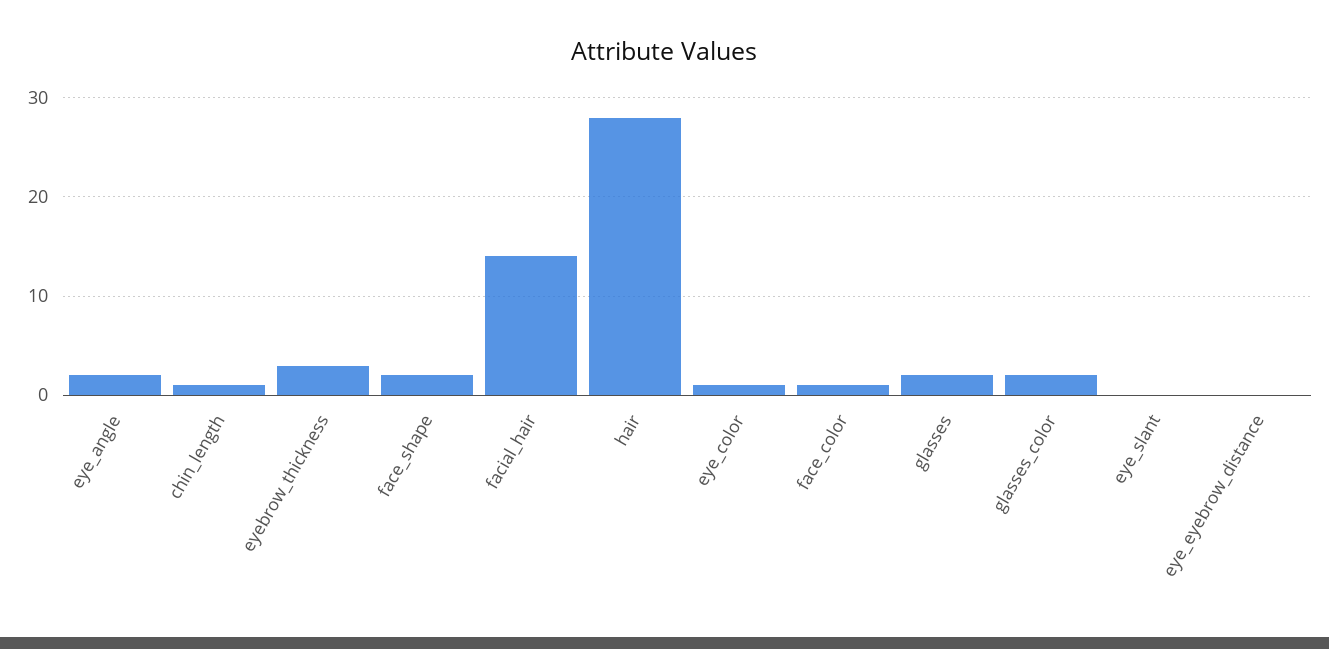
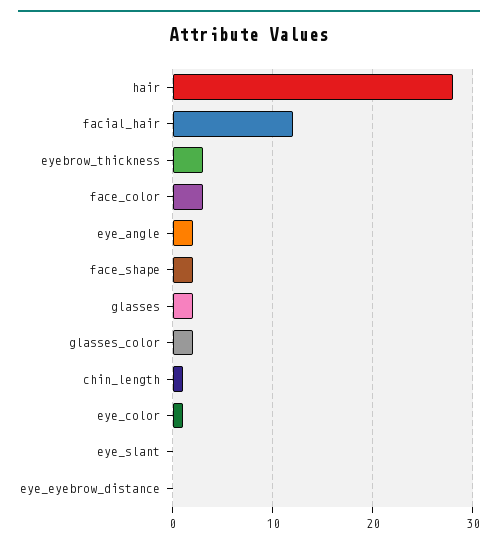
  {
    "eye_angle": 2,
    "chin_length": 1,
    "eyebrow_thickness": 3,
    "face_shape": 2,
-   "facial_hair": 14,
+   "facial_hair": 12,
    "hair": 28,
    "eye_color": 1,
-   "face_color": 1,
+   "face_color": 3,
    "glasses": 2,
    "glasses_color": 2,
    "eye_slant": 0,
    "eye_eyebrow_distance": 0
  }

